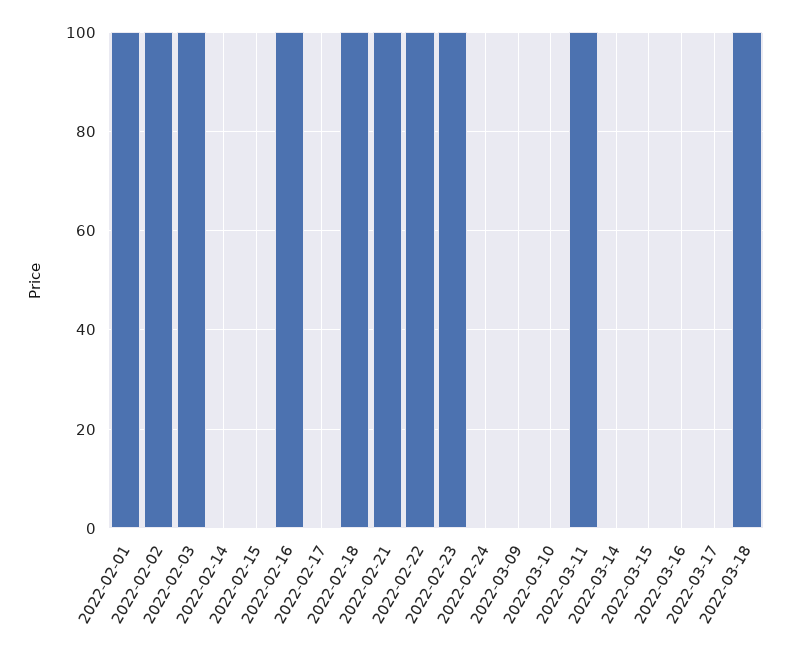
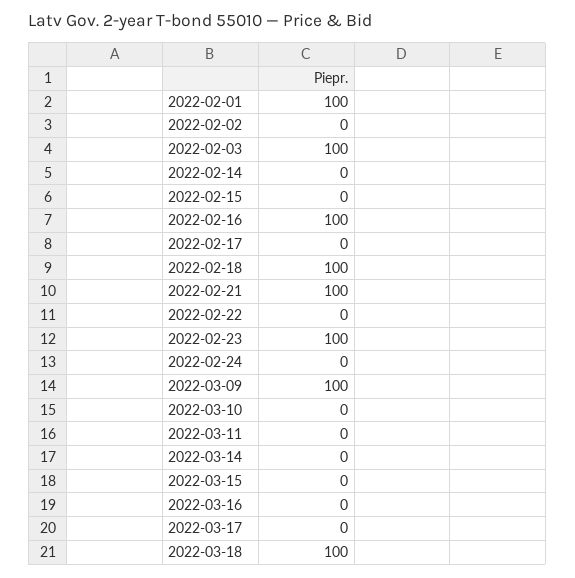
  {
    "2022-02-01": 100,
-   "2022-02-02": 100,
+   "2022-02-02": 0,
    "2022-02-03": 100,
    "2022-02-14": 0,
    "2022-02-15": 0,
    "2022-02-16": 100,
    "2022-02-17": 0,
    "2022-02-18": 100,
    "2022-02-21": 100,
-   "2022-02-22": 100,
+   "2022-02-22": 0,
    "2022-02-23": 100,
    "2022-02-24": 0,
-   "2022-03-09": 0,
+   "2022-03-09": 100,
    "2022-03-10": 0,
-   "2022-03-11": 100,
+   "2022-03-11": 0,
    "2022-03-14": 0,
    "2022-03-15": 0,
    "2022-03-16": 0,
    "2022-03-17": 0,
    "2022-03-18": 100
  }

